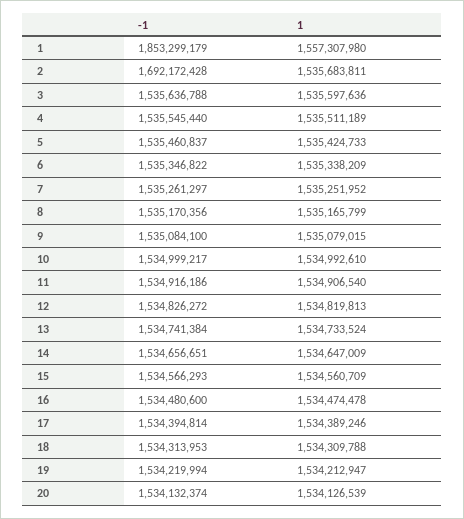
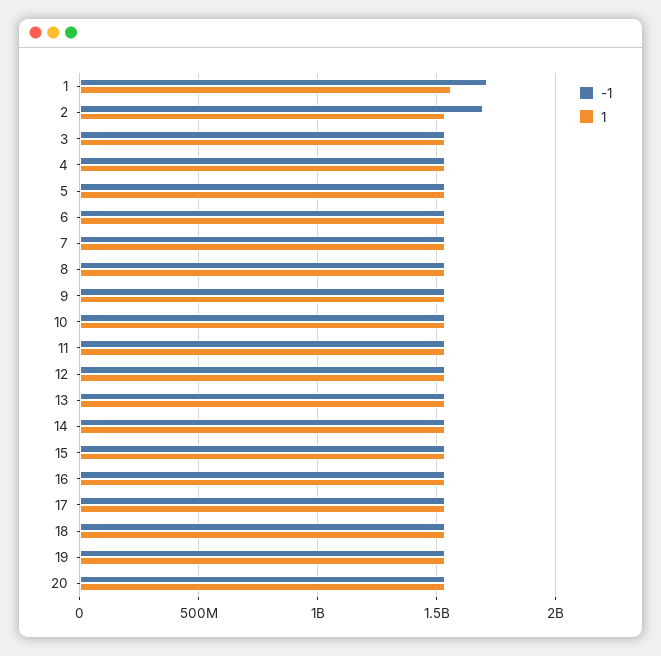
  {
    "-1": {
-     "1": 1853299179,
+     "1": 1700000000,
      "2": 1692172428,
      "3": 1535636788,
      "4": 1535545440,
      "5": 1535460837,
      "6": 1535346822,
      "7": 1535261297,
      "8": 1535170356,
      "9": 1535084100,
      "10": 1534999217,
      "11": 1534916186,
      "12": 1534826272,
      "13": 1534741384,
      "14": 1534656651,
      "15": 1534566293,
      "16": 1534480600,
      "17": 1534394814,
      "18": 1534313953,
      "19": 1534219994,
      "20": 1534132374
    },
    "1": {
      "1": 1557307980,
      "2": 1535683811,
      "3": 1535597636,
      "4": 1535511189,
      "5": 1535424733,
      "6": 1535338209,
      "7": 1535251952,
      "8": 1535165799,
      "9": 1535079015,
      "10": 1534992610,
      "11": 1534906540,
      "12": 1534819813,
      "13": 1534733524,
      "14": 1534647009,
      "15": 1534560709,
      "16": 1534474478,
      "17": 1534389246,
      "18": 1534309788,
      "19": 1534212947,
      "20": 1534126539
    }
  }

